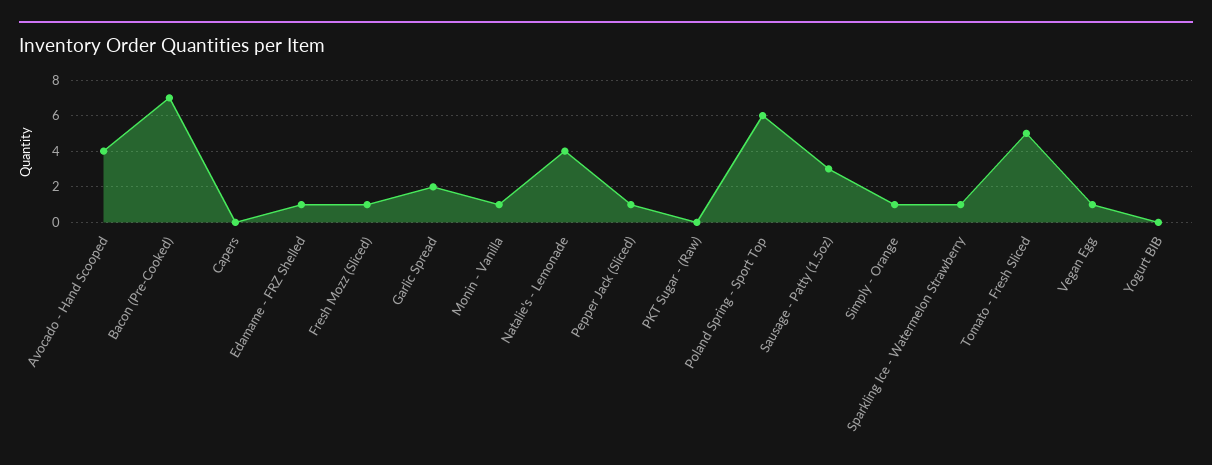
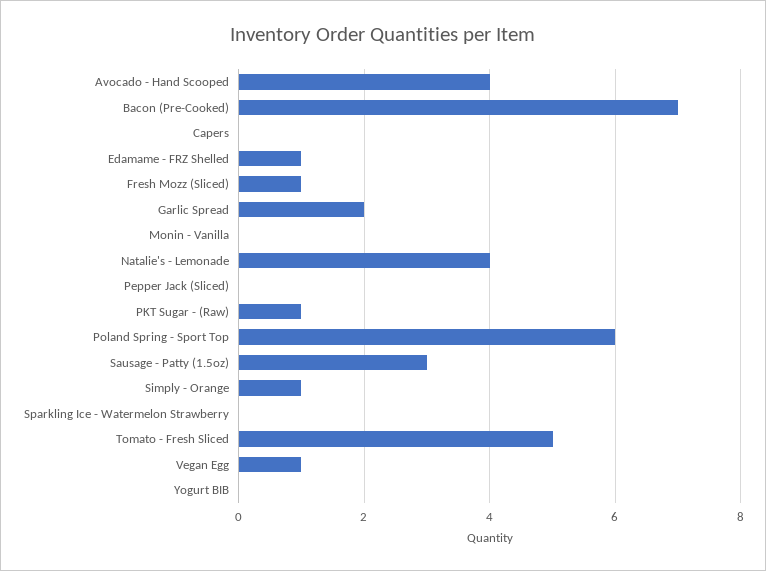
  {
    "Avocado - Hand Scooped": 4,
    "Bacon (Pre-Cooked)": 7,
    "Capers": 0,
    "Edamame - FRZ Shelled": 1,
    "Fresh Mozz (Sliced)": 1,
    "Garlic Spread": 2,
-   "Monin - Vanilla": 1,
+   "Monin - Vanilla": 0,
    "Natalie's - Lemonade": 4,
-   "Pepper Jack (Sliced)": 1,
+   "Pepper Jack (Sliced)": 0,
-   "PKT Sugar - (Raw)": 0,
+   "PKT Sugar - (Raw)": 1,
    "Poland Spring - Sport Top": 6,
    "Sausage - Patty (1.5oz)": 3,
    "Simply - Orange": 1,
-   "Sparkling Ice - Watermelon Strawberry": 1,
+   "Sparkling Ice - Watermelon Strawberry": 0,
    "Tomato - Fresh Sliced": 5,
    "Vegan Egg": 1,
    "Yogurt BIB": 0
  }

